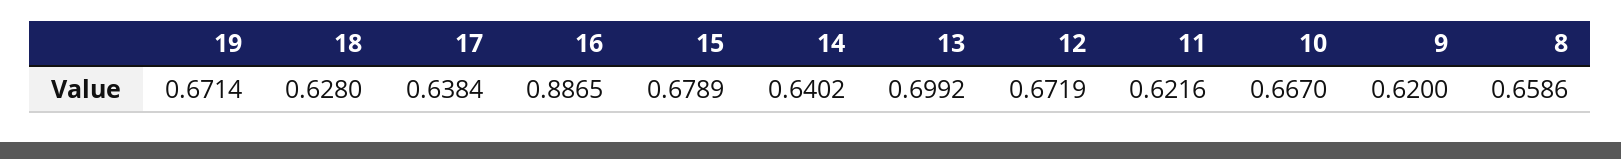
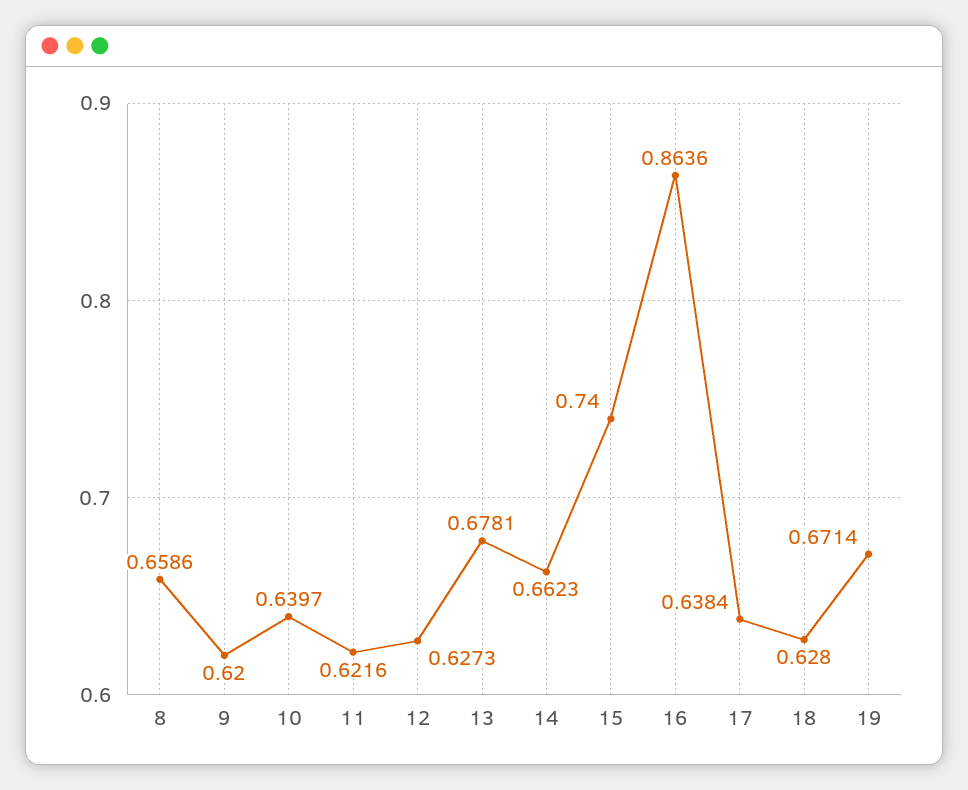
  {
    "19": 0.6714,
    "18": 0.628,
    "17": 0.6384,
-   "16": 0.8865,
+   "16": 0.8636,
-   "15": 0.6789,
+   "15": 0.74,
-   "14": 0.6402,
+   "14": 0.6623,
-   "13": 0.6992,
+   "13": 0.6781,
-   "12": 0.6719,
+   "12": 0.6273,
    "11": 0.6216,
-   "10": 0.667,
+   "10": 0.6397,
    "9": 0.62,
    "8": 0.6586
  }

